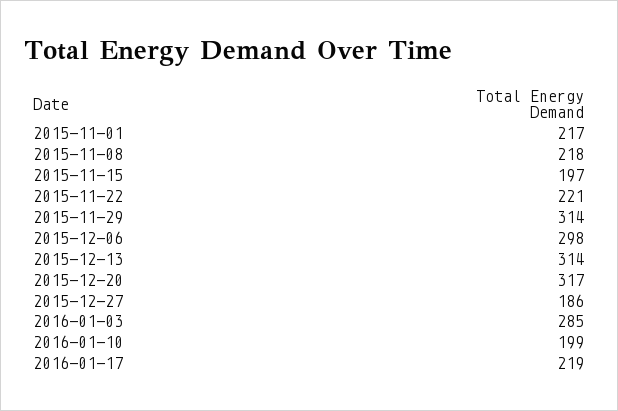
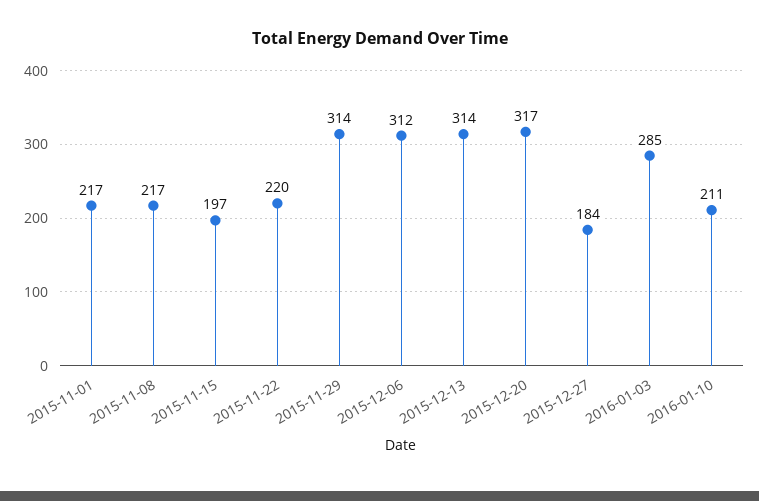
  {
    "2015-11-01": 217,
-   "2015-11-08": 218,
+   "2015-11-08": 217,
    "2015-11-15": 197,
-   "2015-11-22": 221,
+   "2015-11-22": 220,
    "2015-11-29": 314,
-   "2015-12-06": 298,
+   "2015-12-06": 312,
    "2015-12-13": 314,
    "2015-12-20": 317,
-   "2015-12-27": 186,
+   "2015-12-27": 184,
    "2016-01-03": 285,
-   "2016-01-10": 199,
+   "2016-01-10": 211
-   "2016-01-17": 219
  }

